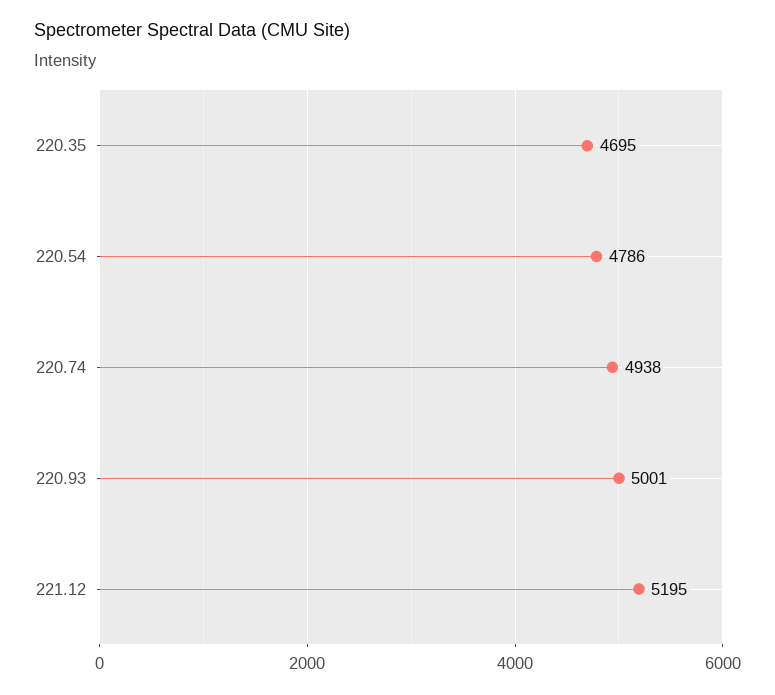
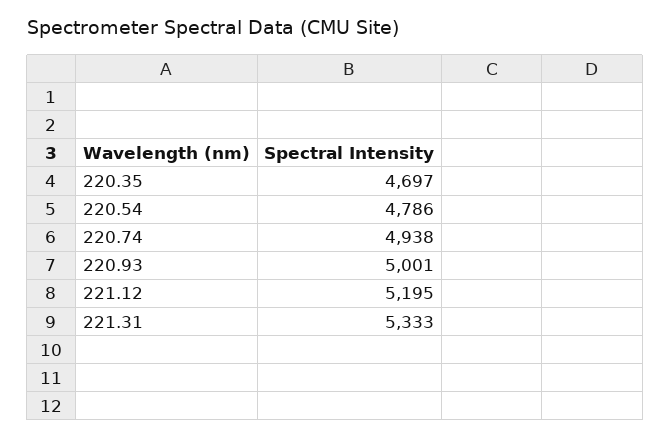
  {
-   "220.35": 4695,
+   "220.35": 4697,
    "220.54": 4786,
    "220.74": 4938,
    "220.93": 5001,
-   "221.12": 5195
+   "221.12": 5195,
+   "221.31": 5333
  }

